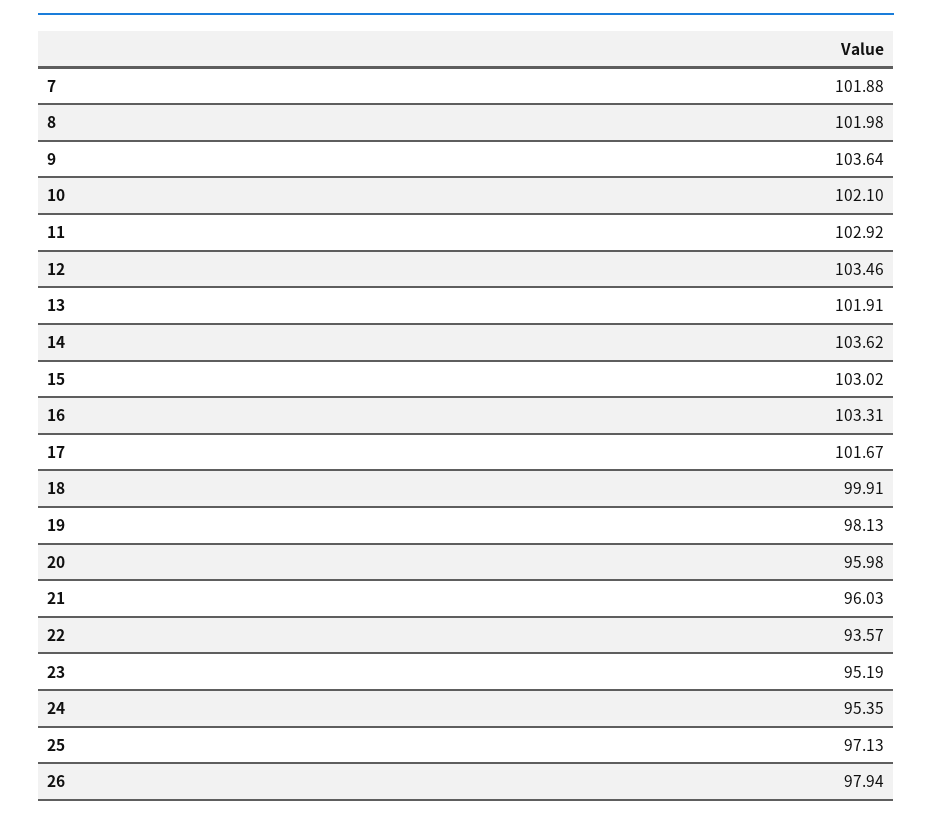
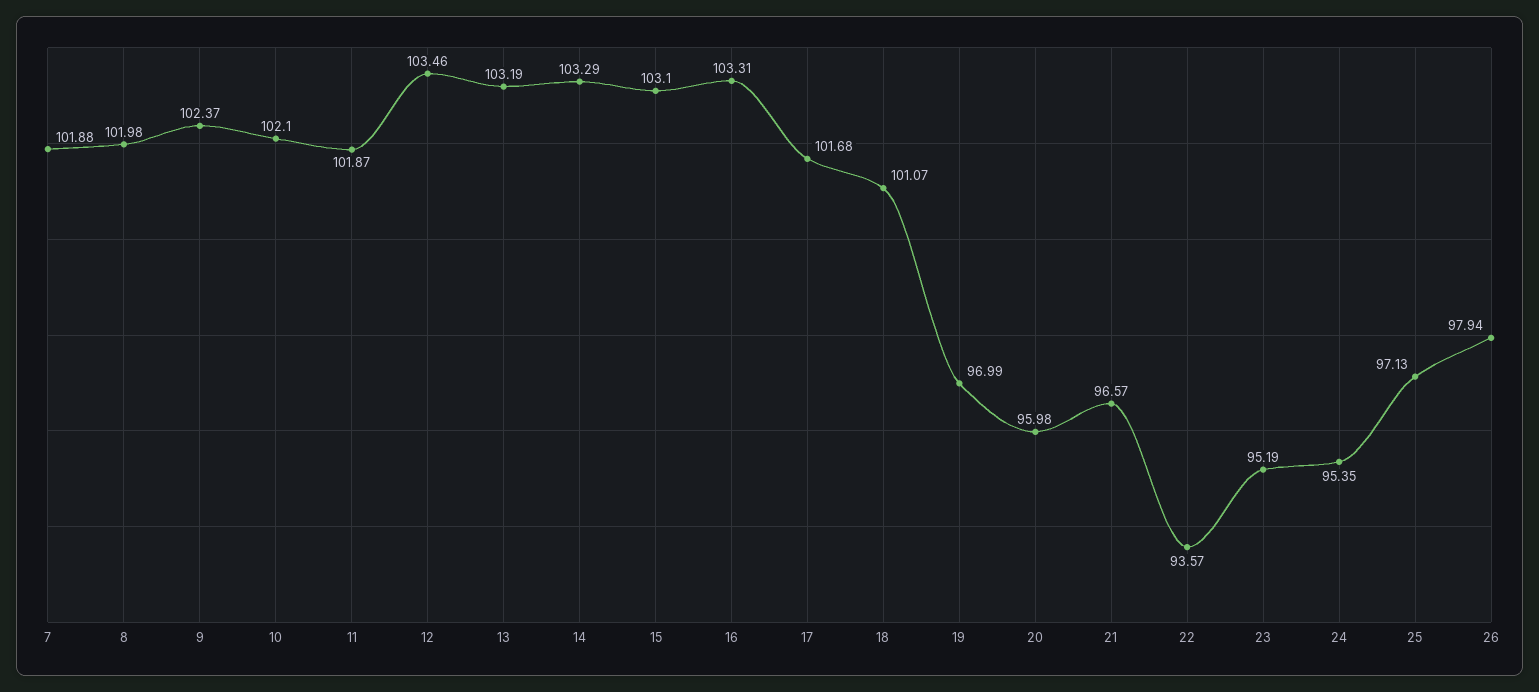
  {
    "7": 101.88,
    "8": 101.98,
-   "9": 103.64,
+   "9": 102.37,
    "10": 102.1,
-   "11": 102.92,
+   "11": 101.87,
    "12": 103.46,
-   "13": 101.91,
+   "13": 103.19,
-   "14": 103.62,
+   "14": 103.29,
-   "15": 103.02,
+   "15": 103.1,
    "16": 103.31,
-   "17": 101.67,
+   "17": 101.68,
-   "18": 99.91,
+   "18": 101.07,
-   "19": 98.13,
+   "19": 96.99,
    "20": 95.98,
-   "21": 96.03,
+   "21": 96.57,
    "22": 93.57,
    "23": 95.19,
    "24": 95.35,
    "25": 97.13,
    "26": 97.94
  }

